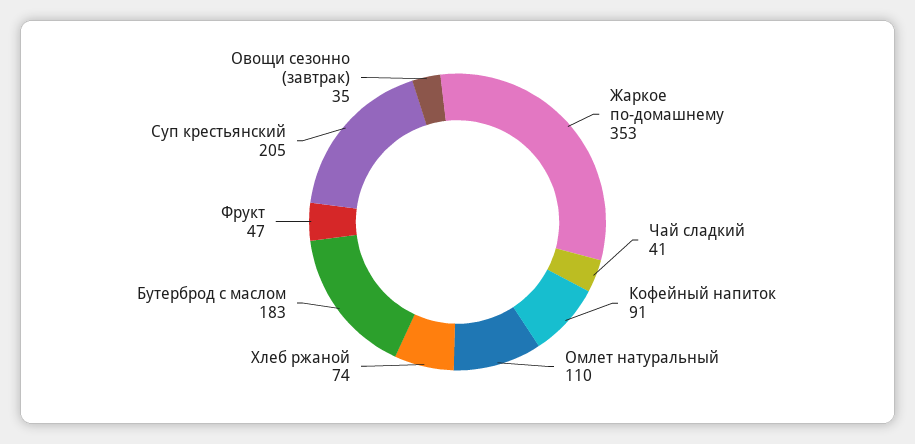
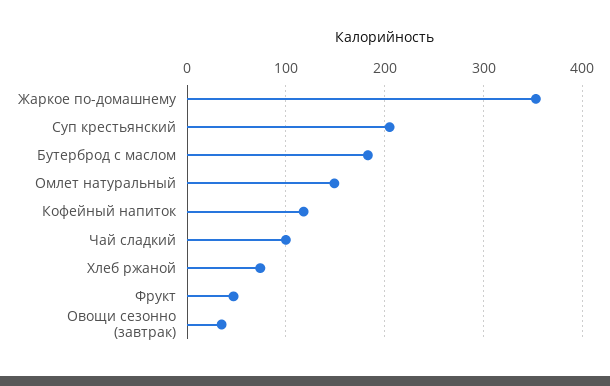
  {
    "Жаркое по-домашнему": 353,
-   "Чай сладкий": 41,
+   "Чай сладкий": 100,
-   "Кофейный напиток": 91,
+   "Кофейный напиток": 120,
-   "Омлет натуральный": 110,
+   "Омлет натуральный": 150,
    "Хлеб ржаной": 74,
    "Бутерброд с маслом": 183,
    "Фрукт": 47,
    "Суп крестьянский": 205,
    "Овощи сезонно (завтрак)": 35
  }

